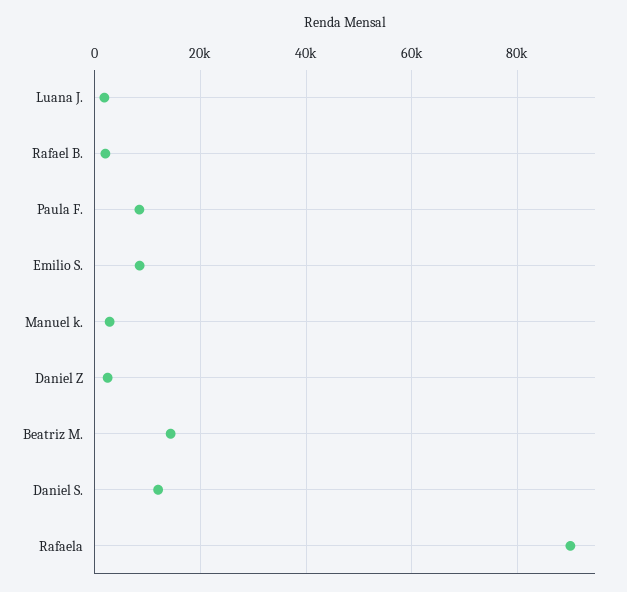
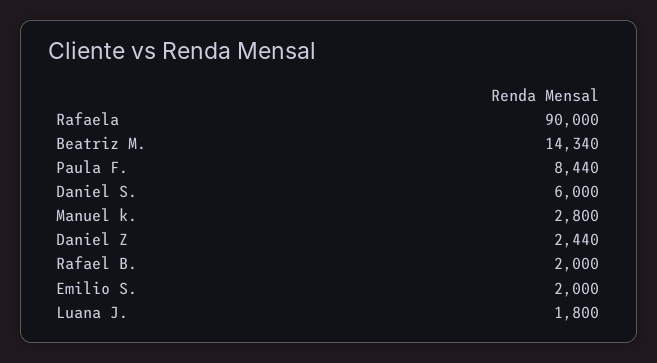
  {
    "Luana J.": 1800,
    "Rafael B.": 2000,
    "Paula F.": 8440,
-   "Emilio S.": 8000,
+   "Emilio S.": 2000,
    "Manuel k.": 2800,
    "Daniel Z": 2440,
    "Beatriz M.": 14340,
-   "Daniel S.": 12000,
+   "Daniel S.": 6000,
    "Rafaela": 90000
  }

